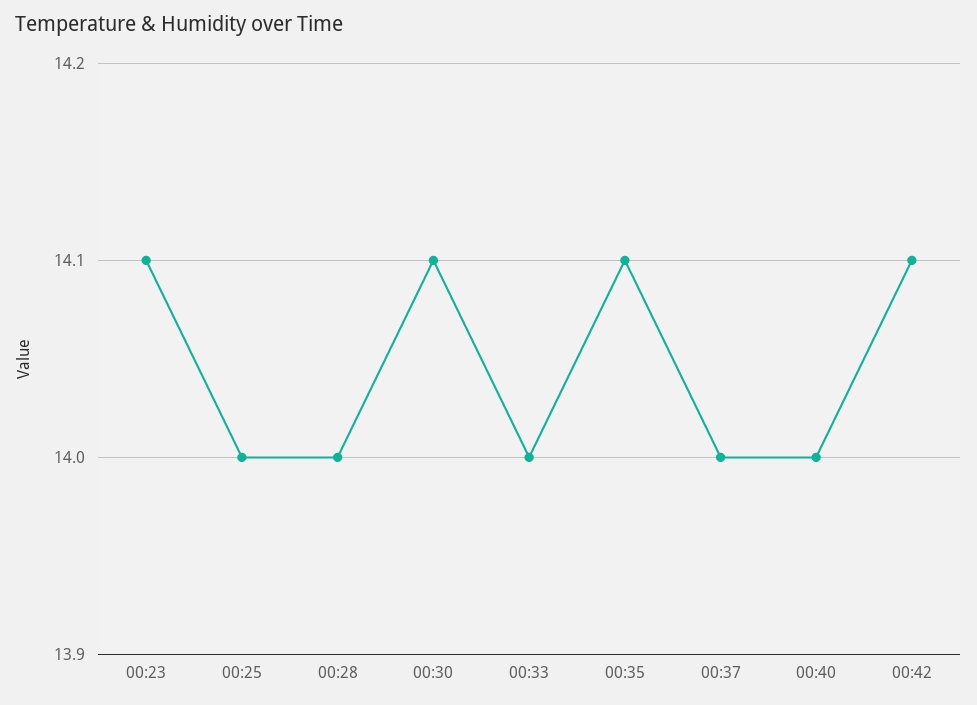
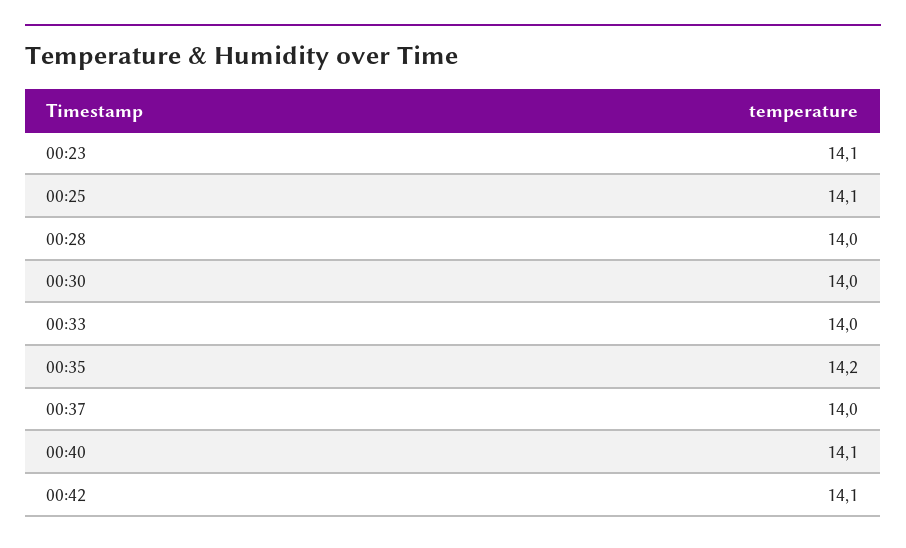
  {
    "00:23": 14.1,
-   "00:25": 14,
+   "00:25": 14.1,
    "00:28": 14,
-   "00:30": 14.1,
+   "00:30": 14,
    "00:33": 14,
-   "00:35": 14.1,
+   "00:35": 14.2,
    "00:37": 14,
-   "00:40": 14,
+   "00:40": 14.1,
    "00:42": 14.1
  }

